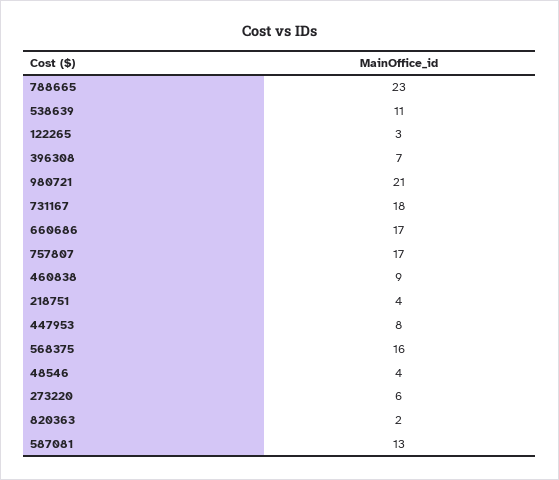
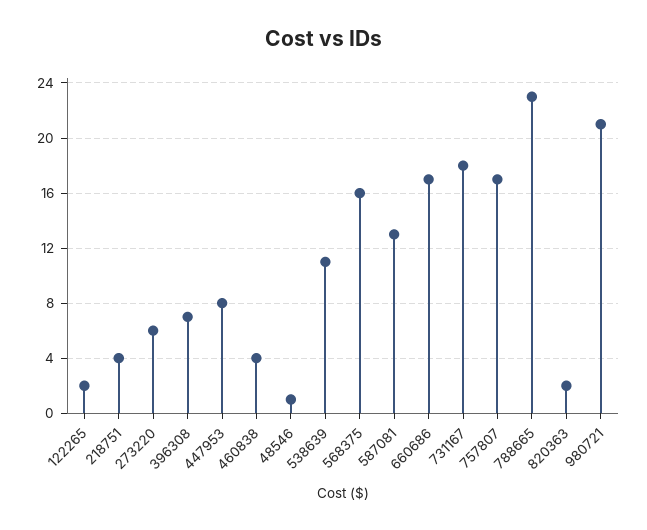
  {
    "788665": 23,
    "538639": 11,
-   "122265": 3,
+   "122265": 2,
    "396308": 7,
    "980721": 21,
    "731167": 18,
    "660686": 17,
    "757807": 17,
-   "460838": 9,
+   "460838": 4,
    "218751": 4,
    "447953": 8,
    "568375": 16,
-   "48546": 4,
+   "48546": 1,
    "273220": 6,
    "820363": 2,
    "587081": 13
  }

